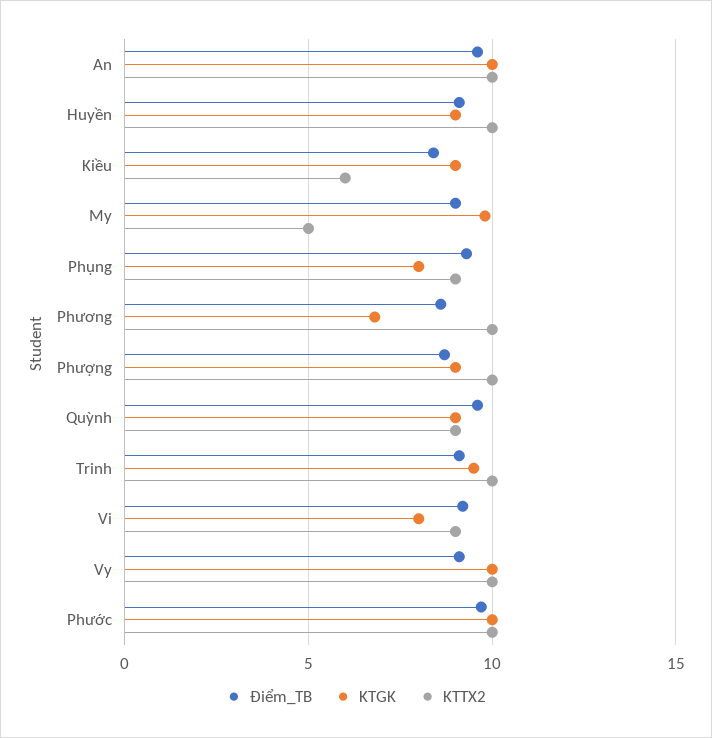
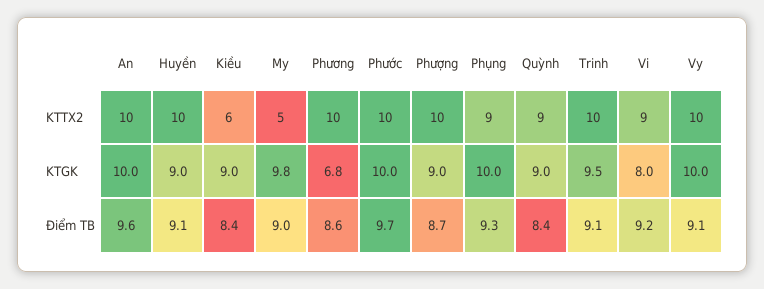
  {
    "Điểm_TB": {
      "An": 9.6,
      "Huyền": 9.1,
      "Kiều": 8.4,
      "My": 9,
      "Phụng": 9.3,
      "Phương": 8.6,
      "Phượng": 8.7,
-     "Quỳnh": 9.5,
+     "Quỳnh": 8.4,
      "Trinh": 9.1,
      "Vi": 9.2,
      "Vy": 9.1,
      "Phước": 9.7
    },
    "KTGK": {
      "An": 10,
      "Huyền": 9,
      "Kiều": 9,
      "My": 9.8,
-     "Phụng": 8,
+     "Phụng": 10,
      "Phương": 6.8,
      "Phượng": 9,
      "Quỳnh": 9,
      "Trinh": 9.5,
      "Vi": 8,
      "Vy": 10,
      "Phước": 10
    },
    "KTTX2": {
      "An": 10,
      "Huyền": 10,
      "Kiều": 6,
      "My": 5,
      "Phụng": 9,
      "Phương": 10,
      "Phượng": 10,
      "Quỳnh": 9,
      "Trinh": 10,
      "Vi": 9,
      "Vy": 10,
      "Phước": 10
    }
  }

